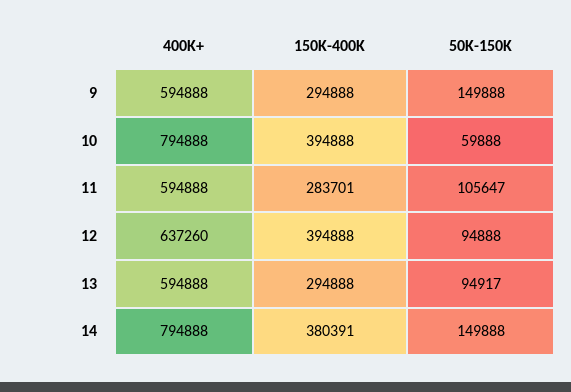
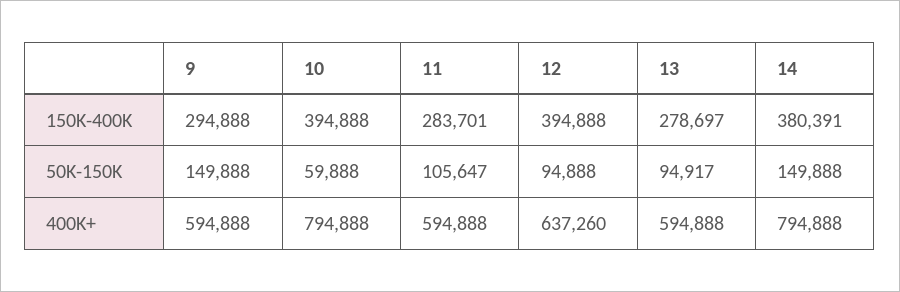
  {
    "400K+": {
      "9": 594888,
      "10": 794888,
      "11": 594888,
      "12": 637260,
      "13": 594888,
      "14": 794888
    },
    "150K-400K": {
      "9": 294888,
      "10": 394888,
      "11": 283701,
      "12": 394888,
-     "13": 294888,
+     "13": 278697,
      "14": 380391
    },
    "50K-150K": {
      "9": 149888,
      "10": 59888,
      "11": 105647,
      "12": 94888,
      "13": 94917,
      "14": 149888
    }
  }

